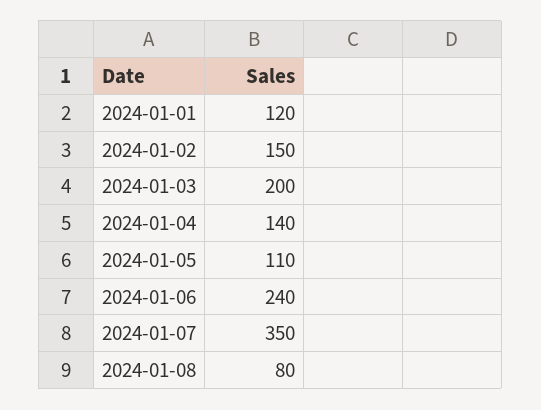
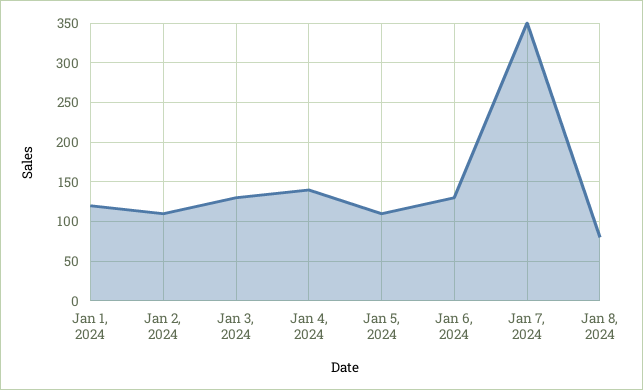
  {
    "2024-01-01": 120,
-   "2024-01-02": 150,
+   "2024-01-02": 110,
-   "2024-01-03": 200,
+   "2024-01-03": 130,
    "2024-01-04": 140,
    "2024-01-05": 110,
-   "2024-01-06": 240,
+   "2024-01-06": 130,
    "2024-01-07": 350,
    "2024-01-08": 80
  }

